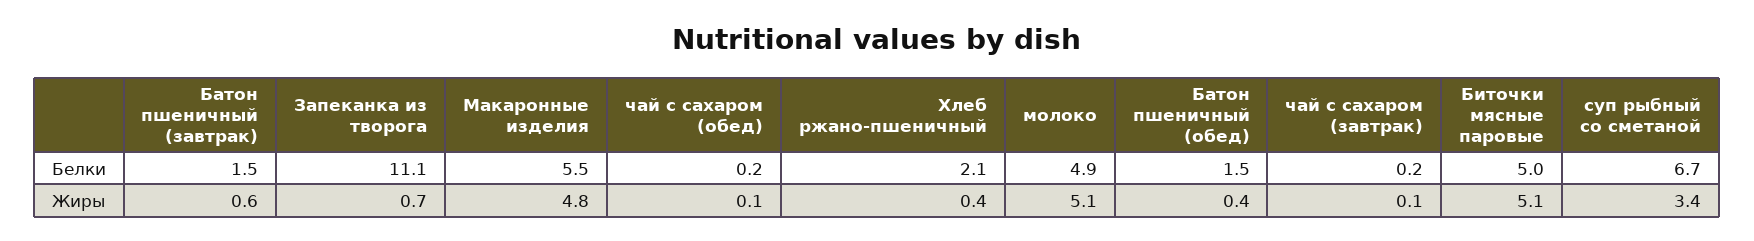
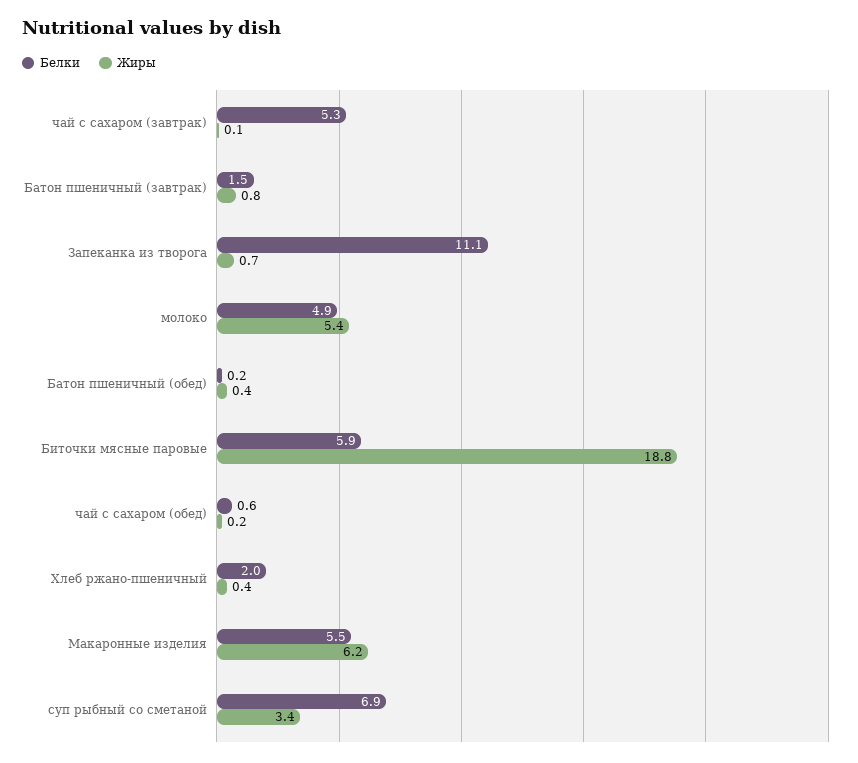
  {
    "Белки": {
      "Батон пшеничный (завтрак)": 1.5,
      "Запеканка из творога": 11.1,
      "Макаронные изделия": 5.5,
-     "чай с сахаром (обед)": 0.2,
+     "чай с сахаром (обед)": 0.6,
-     "Хлеб ржано-пшеничный": 2.1,
+     "Хлеб ржано-пшеничный": 2,
      "молоко": 4.9,
-     "Батон пшеничный (обед)": 1.5,
+     "Батон пшеничный (обед)": 0.2,
-     "чай с сахаром (завтрак)": 0.2,
+     "чай с сахаром (завтрак)": 5.3,
-     "Биточки мясные паровые": 5,
+     "Биточки мясные паровые": 5.9,
-     "суп рыбный со сметаной": 6.7
+     "суп рыбный со сметаной": 6.9
    },
    "Жиры": {
-     "Батон пшеничный (завтрак)": 0.6,
+     "Батон пшеничный (завтрак)": 0.8,
      "Запеканка из творога": 0.7,
-     "Макаронные изделия": 4.8,
+     "Макаронные изделия": 6.2,
-     "чай с сахаром (обед)": 0.1,
+     "чай с сахаром (обед)": 0.2,
      "Хлеб ржано-пшеничный": 0.4,
-     "молоко": 5.1,
+     "молоко": 5.4,
      "Батон пшеничный (обед)": 0.4,
      "чай с сахаром (завтрак)": 0.1,
-     "Биточки мясные паровые": 5.1,
+     "Биточки мясные паровые": 18.8,
      "суп рыбный со сметаной": 3.4
    }
  }

